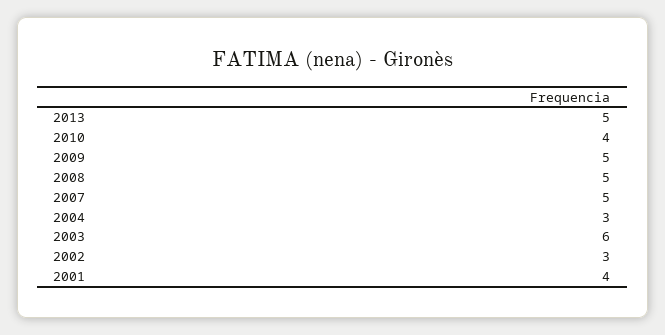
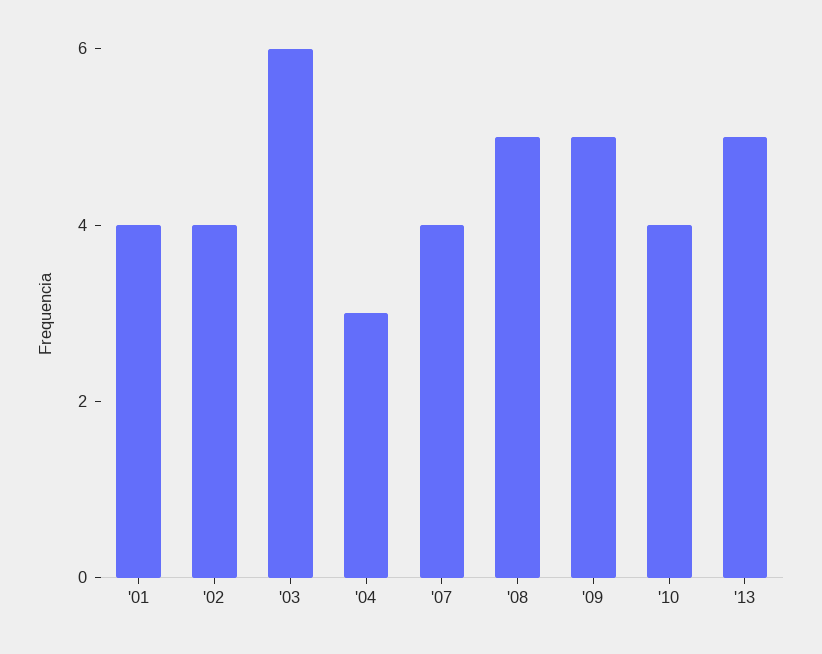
  {
    "2013": 5,
    "2010": 4,
    "2009": 5,
    "2008": 5,
-   "2007": 5,
+   "2007": 4,
    "2004": 3,
    "2003": 6,
-   "2002": 3,
+   "2002": 4,
    "2001": 4
  }

